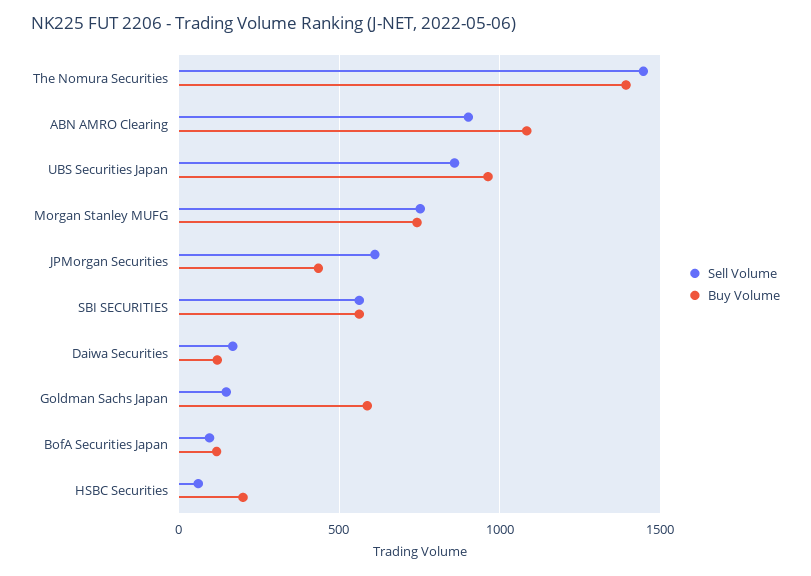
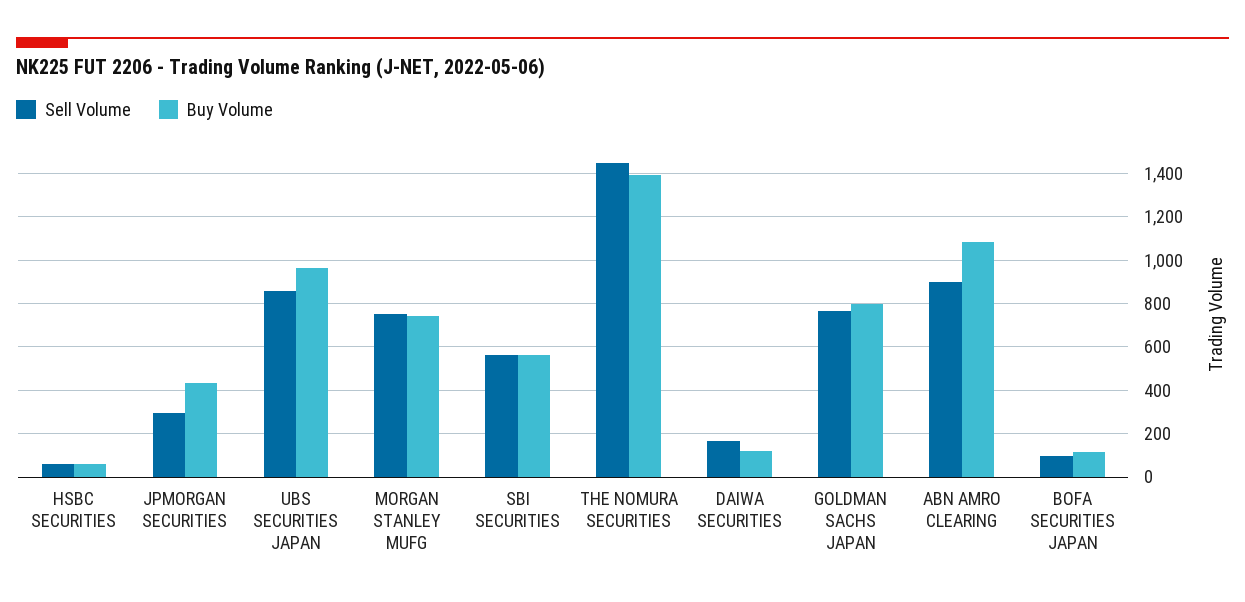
  {
    "Sell Volume": {
      "The Nomura Securities": 1450,
      "ABN AMRO Clearing": 900,
      "UBS Securities Japan": 850,
      "Morgan Stanley MUFG": 750,
-     "JPMorgan Securities": 600,
+     "JPMorgan Securities": 300,
      "SBI SECURITIES": 550,
      "Daiwa Securities": 150,
-     "Goldman Sachs Japan": 150,
+     "Goldman Sachs Japan": 750,
      "BofA Securities Japan": 100,
      "HSBC Securities": 50
    },
    "Buy Volume": {
      "The Nomura Securities": 1400,
      "ABN AMRO Clearing": 1100,
      "UBS Securities Japan": 950,
      "Morgan Stanley MUFG": 750,
      "JPMorgan Securities": 450,
      "SBI SECURITIES": 550,
      "Daiwa Securities": 100,
-     "Goldman Sachs Japan": 600,
+     "Goldman Sachs Japan": 800,
      "BofA Securities Japan": 100,
-     "HSBC Securities": 200
+     "HSBC Securities": 50
    }
  }

